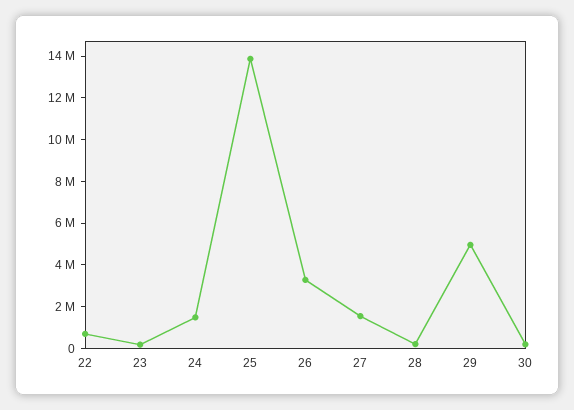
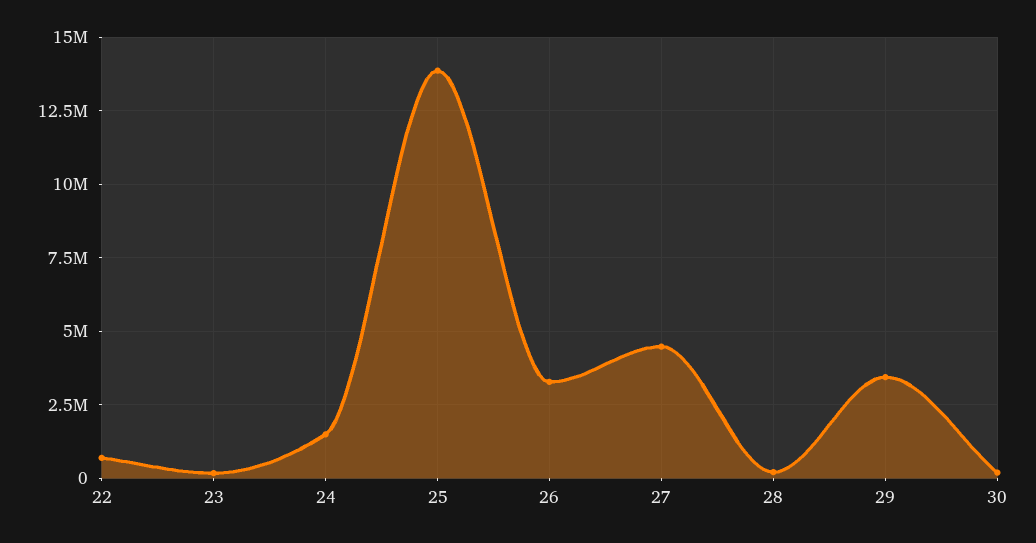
  {
    "22": 750000,
    "23": 250000,
    "24": 1500000,
    "25": 13750000,
    "26": 3250000,
-   "27": 1500000,
+   "27": 4500000,
    "28": 250000,
-   "29": 5000000,
+   "29": 3500000,
    "30": 250000
  }

